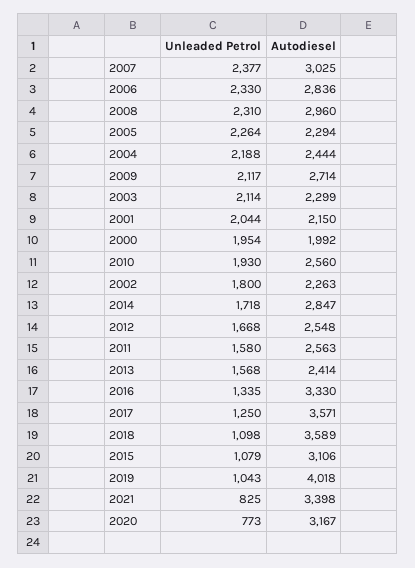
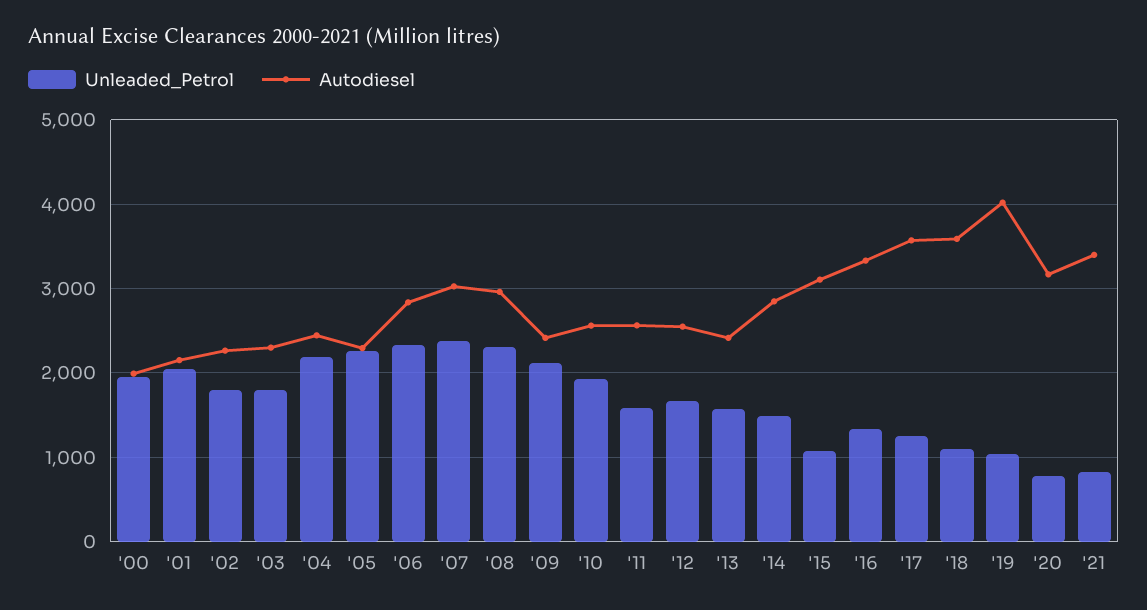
  {
    "Unleaded Petrol": {
      "2007": 2377,
      "2006": 2330,
      "2008": 2310,
      "2005": 2264,
      "2004": 2188,
      "2009": 2117,
-     "2003": 2114,
+     "2003": 1800,
      "2001": 2044,
      "2000": 1954,
      "2010": 1930,
      "2002": 1800,
-     "2014": 1718,
+     "2014": 1500,
      "2012": 1668,
      "2011": 1580,
      "2013": 1568,
      "2016": 1335,
      "2017": 1250,
      "2018": 1098,
      "2015": 1079,
      "2019": 1043,
      "2021": 825,
      "2020": 773
    },
    "Autodiesel": {
      "2007": 3025,
      "2006": 2836,
      "2008": 2960,
      "2005": 2294,
      "2004": 2444,
-     "2009": 2714,
+     "2009": 2400,
      "2003": 2299,
      "2001": 2150,
      "2000": 1992,
      "2010": 2560,
      "2002": 2263,
      "2014": 2847,
      "2012": 2548,
      "2011": 2563,
      "2013": 2414,
      "2016": 3330,
      "2017": 3571,
      "2018": 3589,
      "2015": 3106,
      "2019": 4018,
      "2021": 3398,
      "2020": 3167
    }
  }

